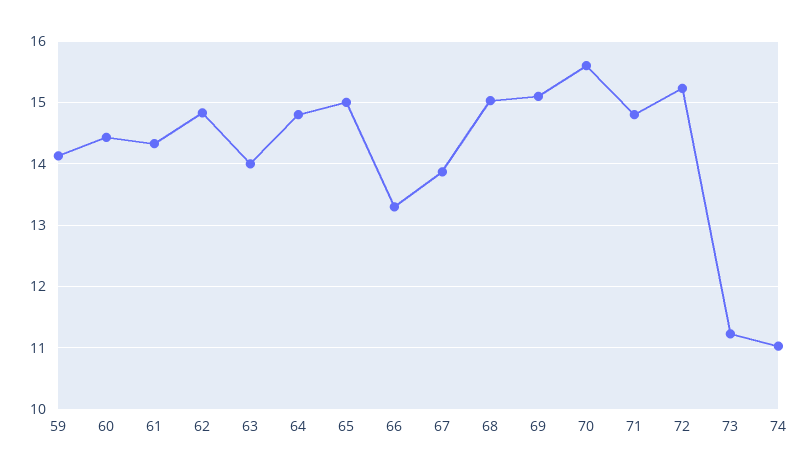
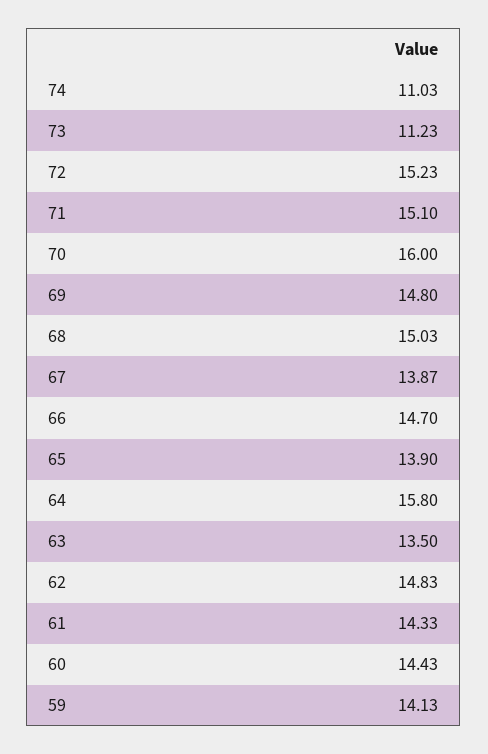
  {
    "59": 14.13,
    "60": 14.43,
    "61": 14.33,
    "62": 14.83,
-   "63": 14,
+   "63": 13.5,
-   "64": 14.8,
+   "64": 15.8,
-   "65": 15,
+   "65": 13.9,
-   "66": 13.3,
+   "66": 14.7,
    "67": 13.87,
    "68": 15.03,
-   "69": 15.1,
+   "69": 14.8,
-   "70": 15.6,
+   "70": 16,
-   "71": 14.8,
+   "71": 15.1,
    "72": 15.23,
    "73": 11.23,
    "74": 11.03
  }

